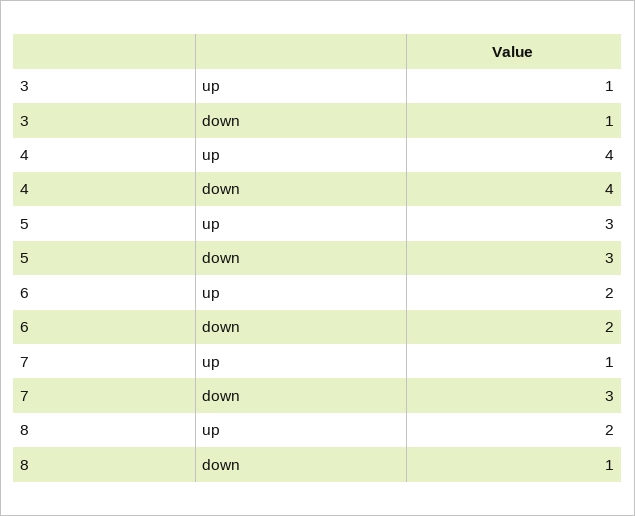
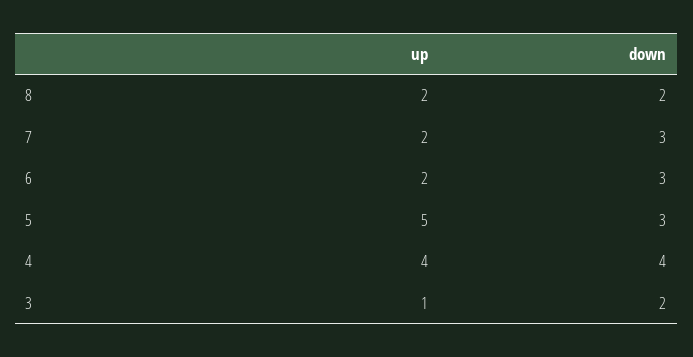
  {
    "3": {
      "up": 1,
-     "down": 1
+     "down": 2
    },
    "4": {
      "up": 4,
      "down": 4
    },
    "5": {
-     "up": 3,
+     "up": 5,
      "down": 3
    },
    "6": {
      "up": 2,
-     "down": 2
+     "down": 3
    },
    "7": {
-     "up": 1,
+     "up": 2,
      "down": 3
    },
    "8": {
      "up": 2,
-     "down": 1
+     "down": 2
    }
  }

